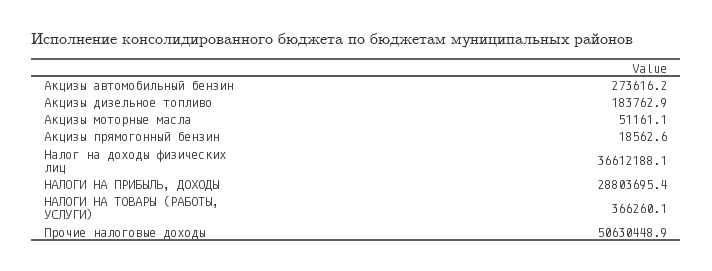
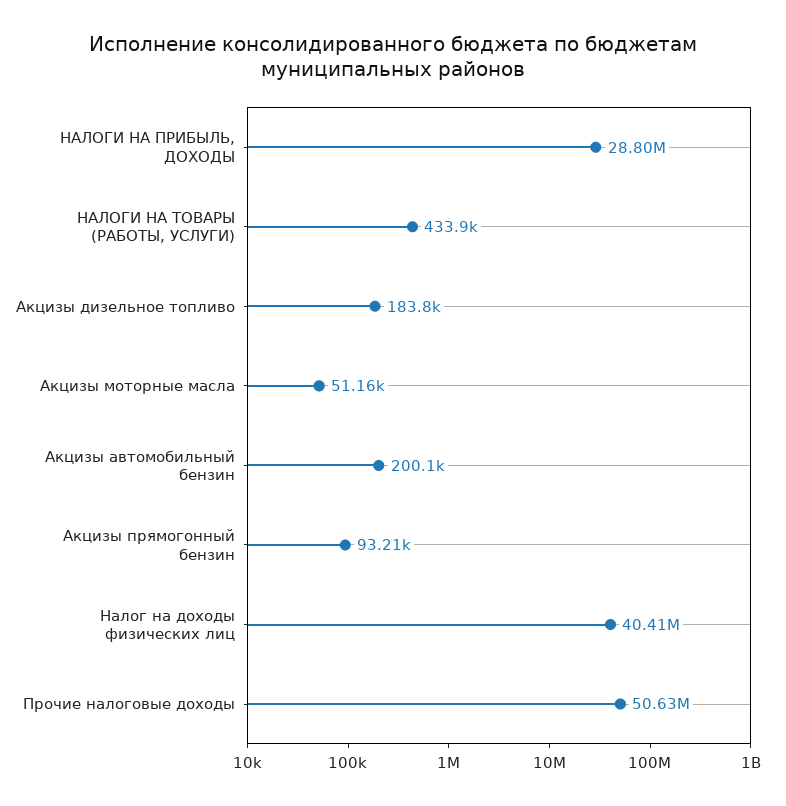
  {
-   "Акцизы автомобильный бензин": 273616.2,
+   "Акцизы автомобильный бензин": 200100,
    "Акцизы дизельное топливо": 183762.9,
    "Акцизы моторные масла": 51161.1,
-   "Акцизы прямогонный бензин": 18562.6,
+   "Акцизы прямогонный бензин": 93210,
-   "Налог на доходы физических лиц": 36612188.1,
+   "Налог на доходы физических лиц": 40410000,
    "НАЛОГИ НА ПРИБЫЛЬ, ДОХОДЫ": 28803695.4,
-   "НАЛОГИ НА ТОВАРЫ (РАБОТЫ, УСЛУГИ)": 366260.1,
+   "НАЛОГИ НА ТОВАРЫ (РАБОТЫ, УСЛУГИ)": 433900,
    "Прочие налоговые доходы": 50630448.9
  }

